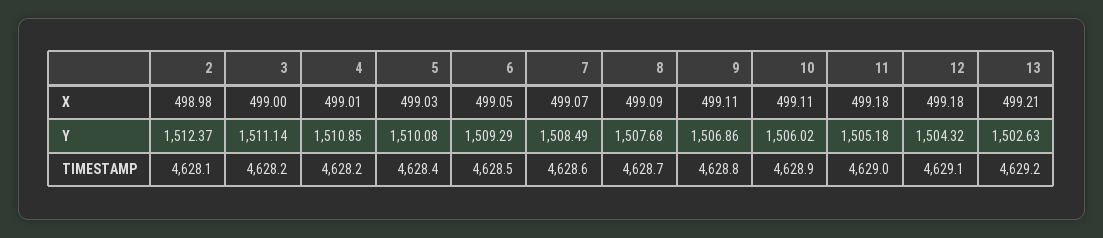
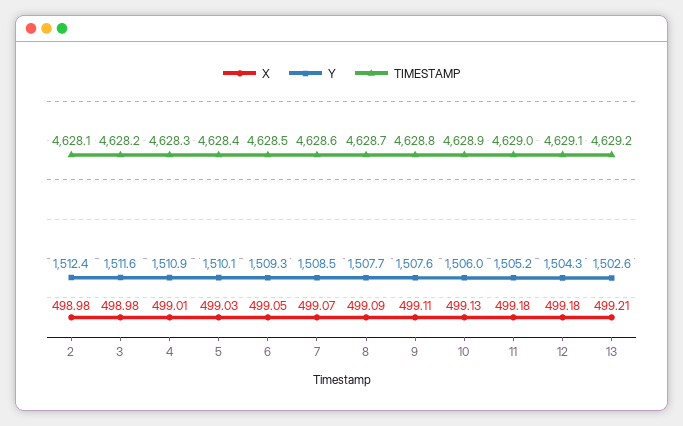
  {
    "X": {
      "2": 498.98,
-     "3": 499,
+     "3": 498.98,
      "4": 499.01,
      "5": 499.03,
      "6": 499.05,
      "7": 499.07,
      "8": 499.09,
      "9": 499.11,
-     "10": 499.11,
+     "10": 499.13,
      "11": 499.18,
      "12": 499.18,
      "13": 499.21
    },
    "Y": {
      "2": 1512.37,
-     "3": 1511.14,
+     "3": 1511.6,
      "4": 1510.85,
      "5": 1510.08,
      "6": 1509.29,
      "7": 1508.49,
      "8": 1507.68,
-     "9": 1506.86,
+     "9": 1507.6,
      "10": 1506.02,
      "11": 1505.18,
      "12": 1504.32,
      "13": 1502.63
    },
    "TIMESTAMP": {
      "2": 4628.1,
      "3": 4628.2,
-     "4": 4628.2,
+     "4": 4628.3,
      "5": 4628.4,
      "6": 4628.5,
      "7": 4628.6,
      "8": 4628.7,
      "9": 4628.8,
      "10": 4628.9,
      "11": 4629,
      "12": 4629.1,
      "13": 4629.2
    }
  }

